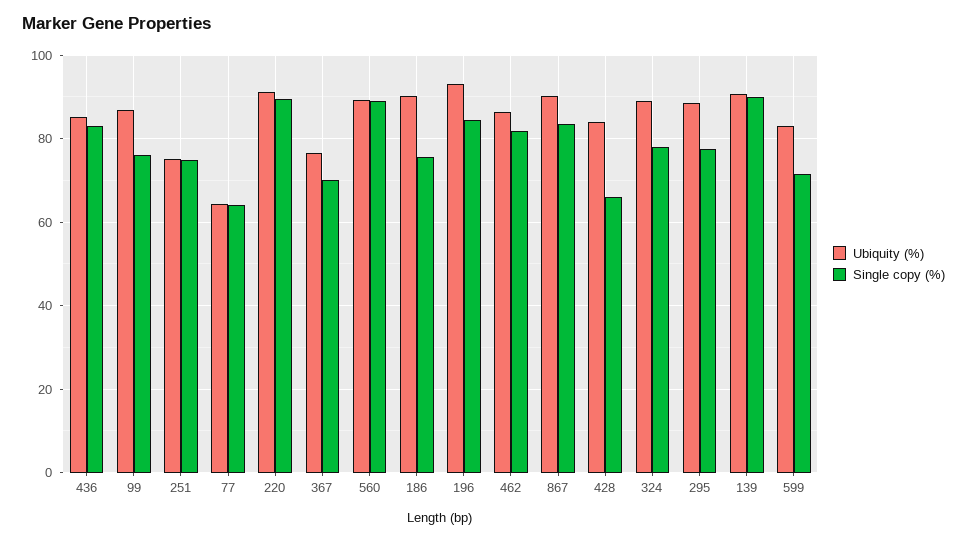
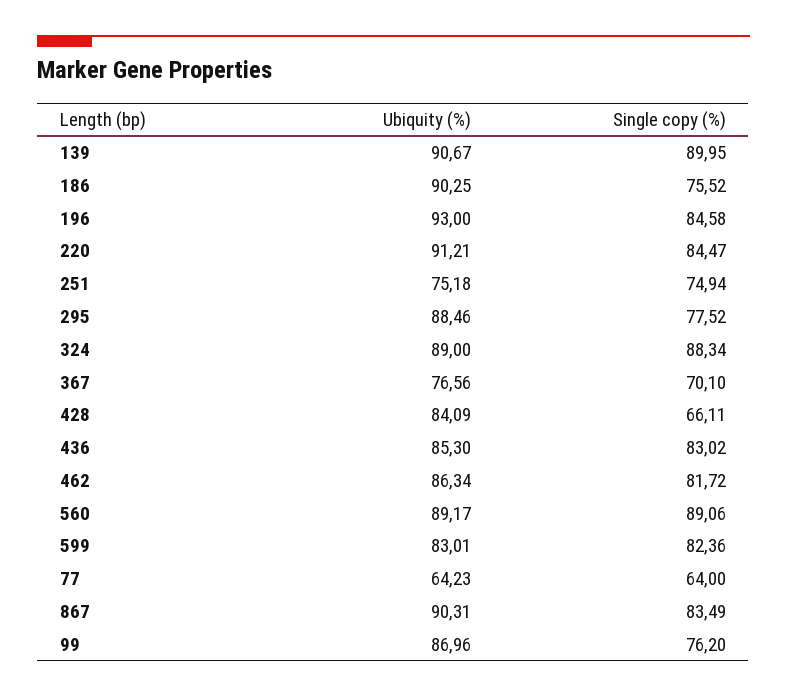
  {
    "Ubiquity (%)": {
      "436": 85.3,
      "99": 86.96,
      "251": 75.18,
      "77": 64.23,
      "220": 91.21,
      "367": 76.56,
      "560": 89.17,
      "186": 90.25,
      "196": 93,
      "462": 86.34,
      "867": 90.31,
      "428": 84.09,
      "324": 89,
      "295": 88.46,
      "139": 90.67,
      "599": 83.01
    },
    "Single copy (%)": {
      "436": 83.02,
      "99": 76.2,
      "251": 74.94,
      "77": 64,
-     "220": 90,
+     "220": 84.47,
      "367": 70.1,
      "560": 89.06,
      "186": 75.52,
      "196": 84.58,
      "462": 81.72,
      "867": 83.49,
      "428": 66.11,
-     "324": 78,
+     "324": 88.34,
      "295": 77.52,
      "139": 89.95,
-     "599": 72
+     "599": 82.36
    }
  }

